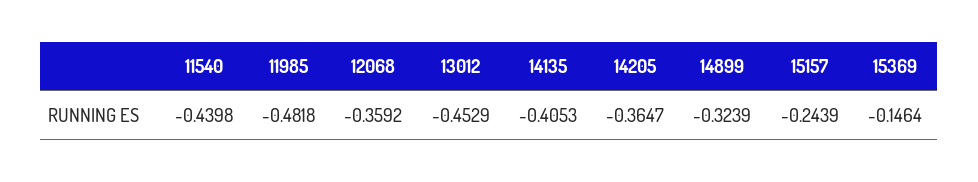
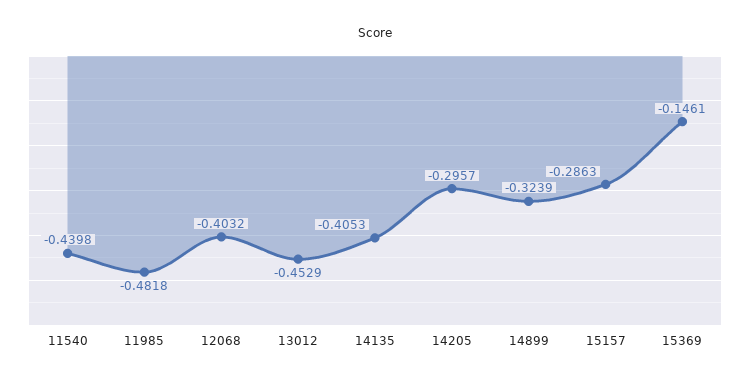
  {
    "11540": -0.4398,
    "11985": -0.4818,
-   "12068": -0.3592,
+   "12068": -0.4032,
    "13012": -0.4529,
    "14135": -0.4053,
-   "14205": -0.3647,
+   "14205": -0.2957,
    "14899": -0.3239,
-   "15157": -0.2439,
+   "15157": -0.2863,
-   "15369": -0.1464
+   "15369": -0.1461
  }

